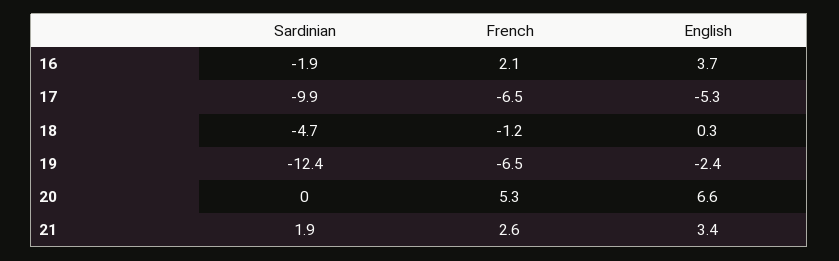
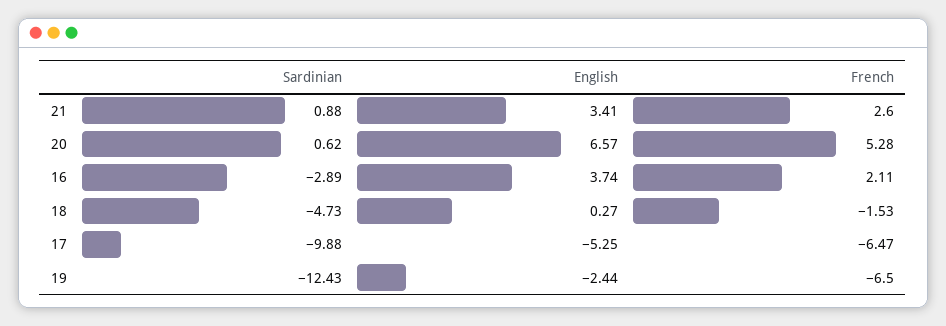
  {
    "Sardinian": {
-     "16": -1.9,
+     "16": -2.89,
      "17": -9.88,
      "18": -4.73,
      "19": -12.43,
-     "20": 0,
+     "20": 0.62,
-     "21": 1.9
+     "21": 0.88
    },
    "French": {
      "16": 2.11,
      "17": -6.47,
-     "18": -1.2,
+     "18": -1.53,
      "19": -6.5,
      "20": 5.28,
      "21": 2.6
    },
    "English": {
      "16": 3.74,
      "17": -5.25,
      "18": 0.27,
      "19": -2.44,
      "20": 6.57,
      "21": 3.41
    }
  }

